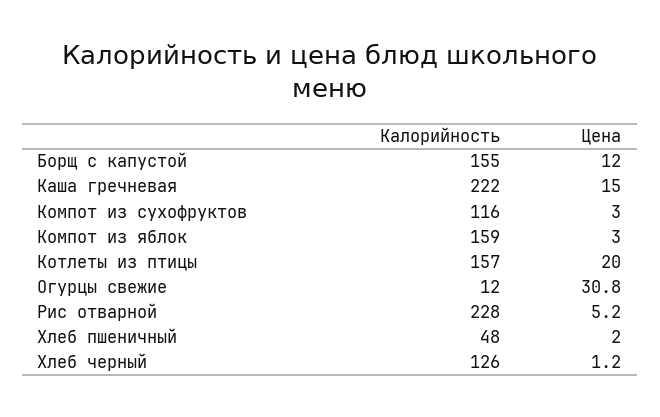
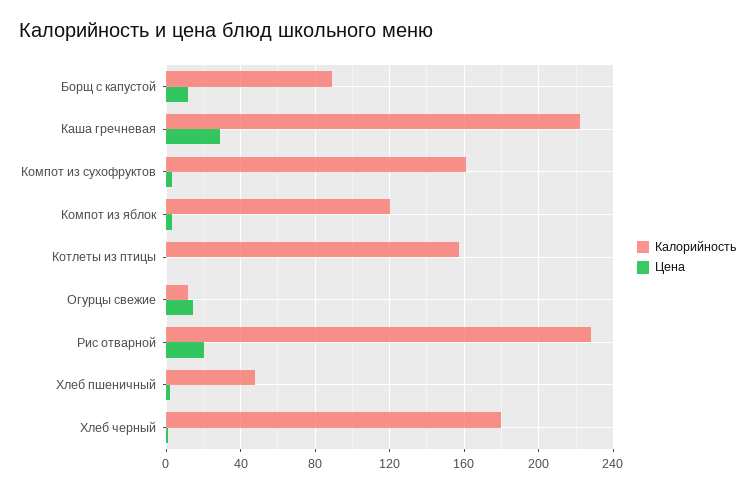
  {
    "Калорийность": {
-     "Борщ с капустой": 155,
+     "Борщ с капустой": 90,
      "Каша гречневая": 222,
-     "Компот из сухофруктов": 116,
+     "Компот из сухофруктов": 160,
-     "Компот из яблок": 159,
+     "Компот из яблок": 120,
      "Котлеты из птицы": 157,
      "Огурцы свежие": 12,
      "Рис отварной": 228,
      "Хлеб пшеничный": 48,
-     "Хлеб черный": 126
+     "Хлеб черный": 180
    },
    "Цена": {
      "Борщ с капустой": 12,
-     "Каша гречневая": 15,
+     "Каша гречневая": 30,
      "Компот из сухофруктов": 3,
      "Компот из яблок": 3,
-     "Котлеты из птицы": 20,
+     "Котлеты из птицы": 0,
-     "Огурцы свежие": 30.8,
+     "Огурцы свежие": 15,
-     "Рис отварной": 5.2,
+     "Рис отварной": 20,
      "Хлеб пшеничный": 2,
      "Хлеб черный": 1.2
    }
  }

